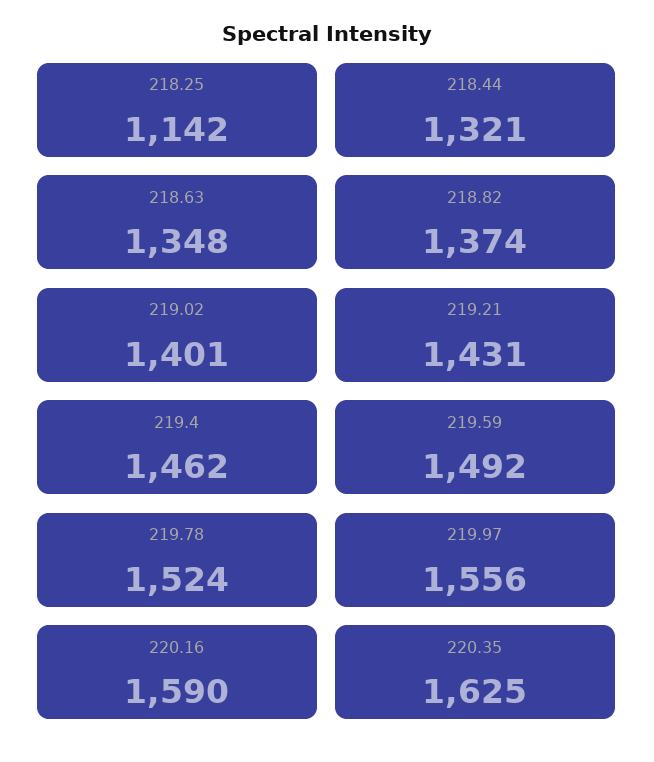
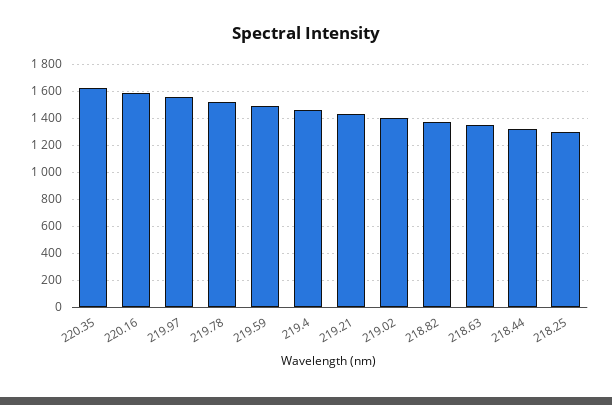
  {
-   "218.25": 1142,
+   "218.25": 1300,
    "218.44": 1321,
    "218.63": 1348,
    "218.82": 1374,
    "219.02": 1401,
    "219.21": 1431,
    "219.4": 1462,
    "219.59": 1492,
    "219.78": 1524,
    "219.97": 1556,
    "220.16": 1590,
    "220.35": 1625
  }

